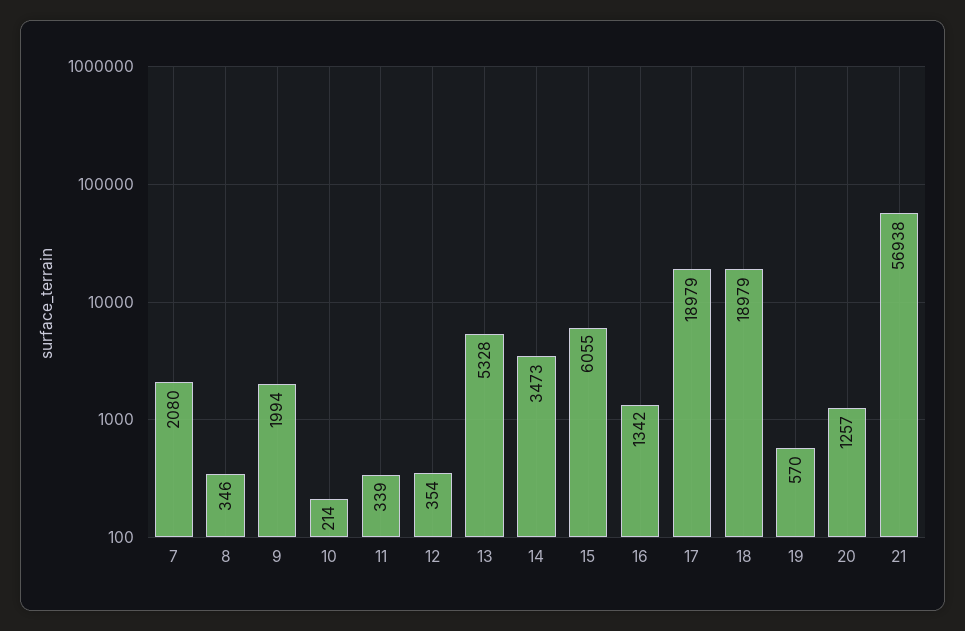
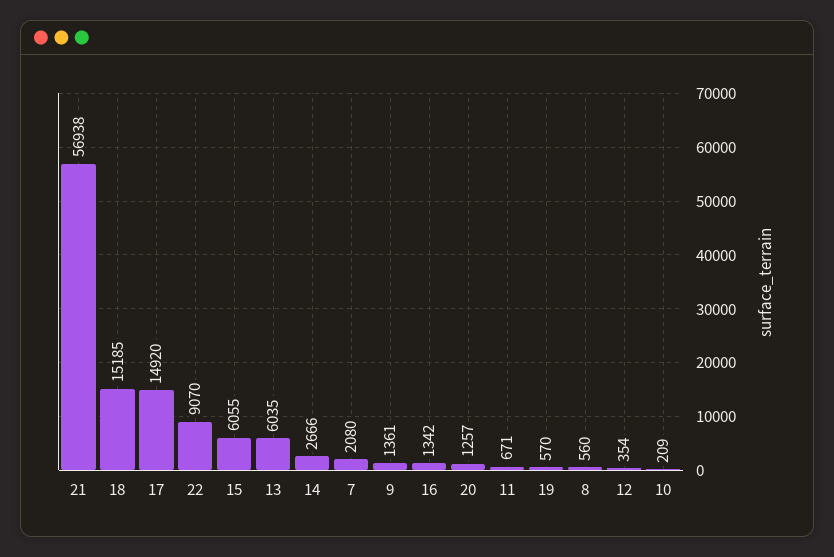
  {
    "7": 2080,
-   "8": 346,
+   "8": 560,
-   "9": 1994,
+   "9": 1361,
-   "10": 214,
+   "10": 209,
-   "11": 339,
+   "11": 671,
    "12": 354,
-   "13": 5328,
+   "13": 6035,
-   "14": 3473,
+   "14": 2666,
    "15": 6055,
    "16": 1342,
-   "17": 18979,
+   "17": 14920,
-   "18": 18979,
+   "18": 15185,
    "19": 570,
    "20": 1257,
-   "21": 56938
+   "21": 56938,
+   "22": 9070
  }

